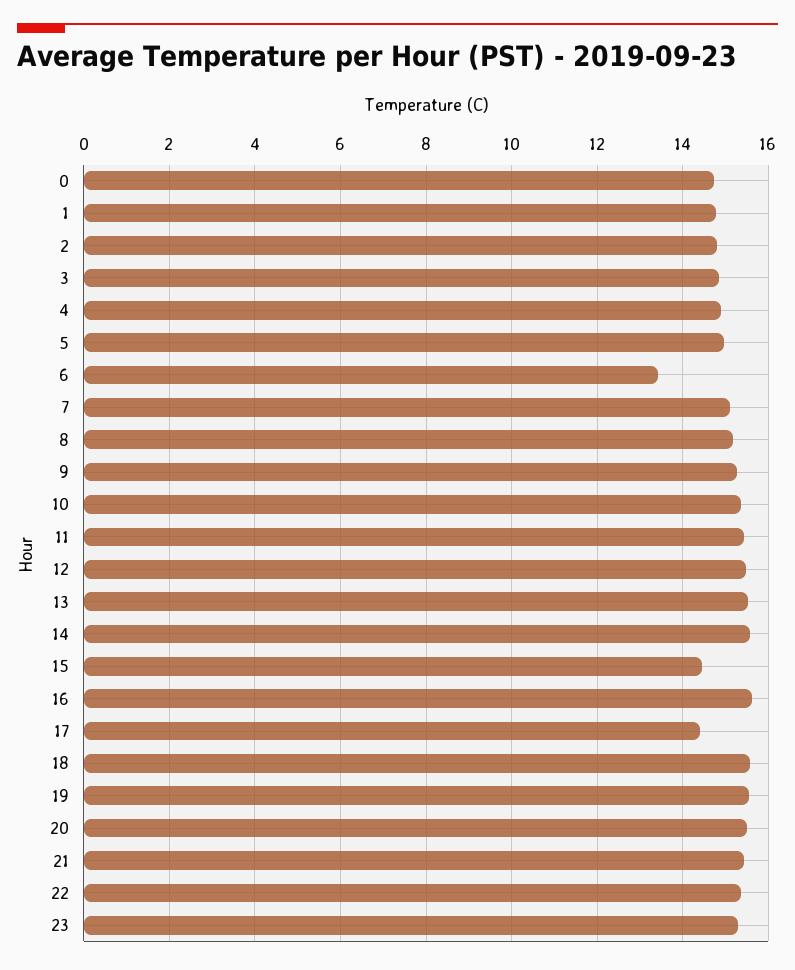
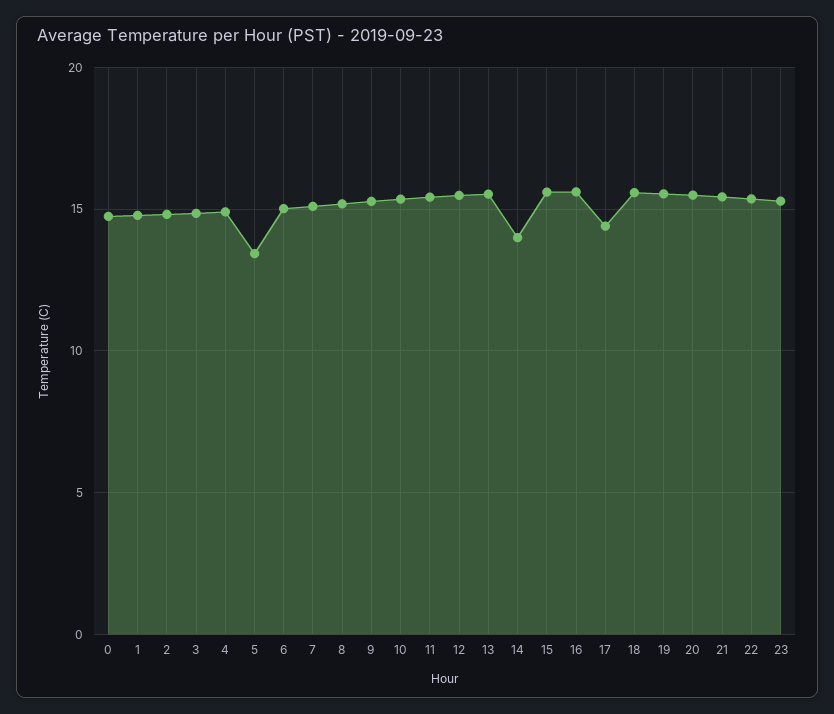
  {
    "0": 14.8,
    "1": 14.8,
    "2": 14.8,
    "3": 14.8,
    "4": 15,
-   "5": 15,
+   "5": 13.5,
-   "6": 13.4,
+   "6": 15,
    "7": 15.2,
    "8": 15.2,
    "9": 15.2,
    "10": 15.4,
    "11": 15.4,
    "12": 15.4,
    "13": 15.6,
-   "14": 15.6,
+   "14": 14,
-   "15": 14.4,
+   "15": 15.5,
    "16": 15.6,
    "17": 14.4,
    "18": 15.6,
    "19": 15.6,
    "20": 15.4,
    "21": 15.4,
    "22": 15.4,
    "23": 15.2
  }

